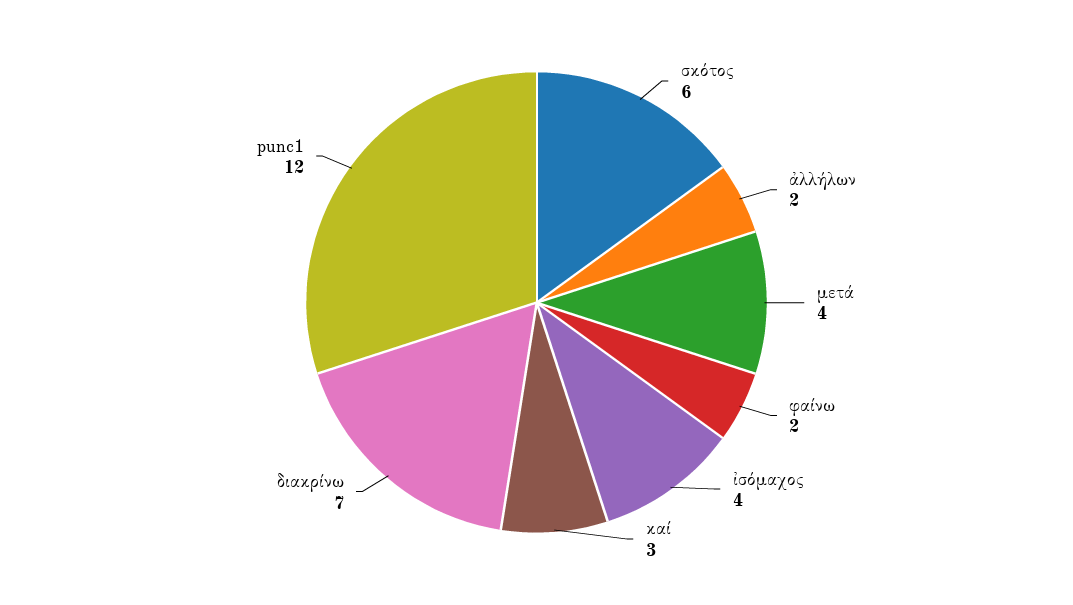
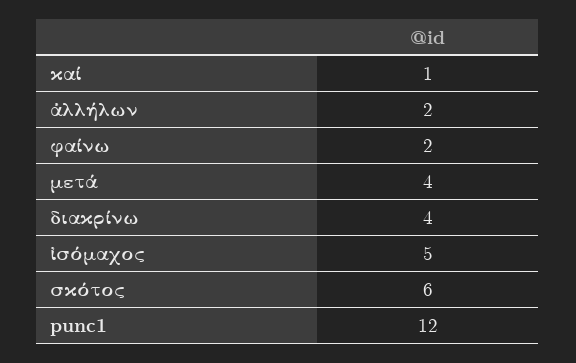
  {
    "σκότος": 6,
    "ἀλλήλων": 2,
    "μετά": 4,
    "φαίνω": 2,
-   "ἰσόμαχος": 4,
+   "ἰσόμαχος": 5,
-   "καί": 3,
+   "καί": 1,
-   "διακρίνω": 7,
+   "διακρίνω": 4,
    "punc1": 12
  }

